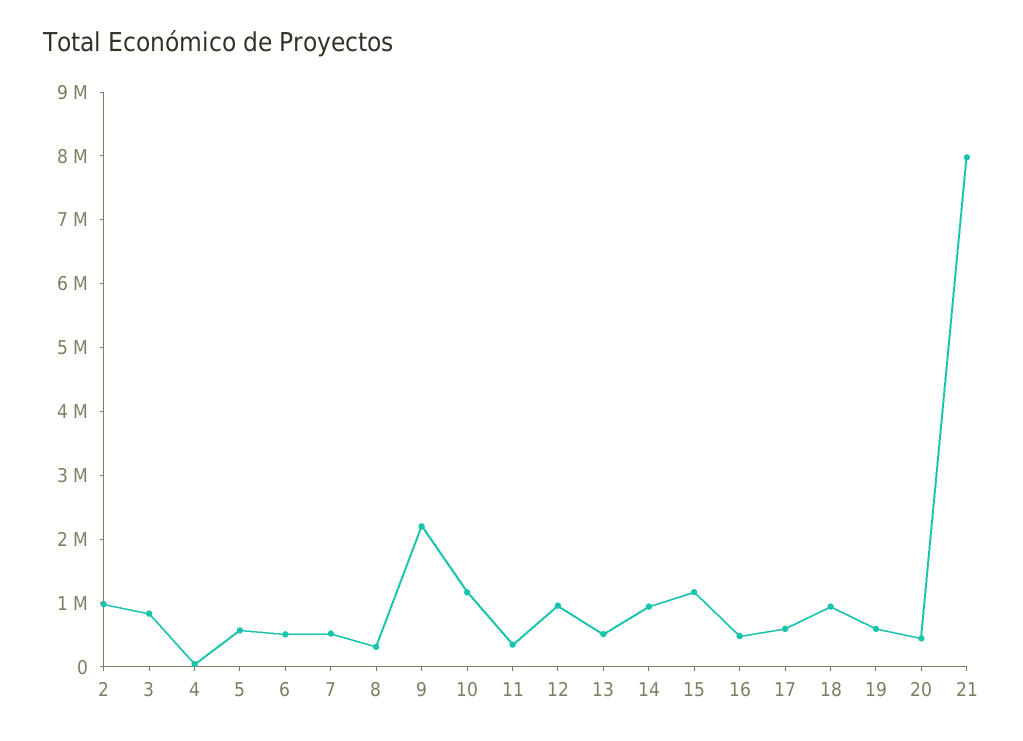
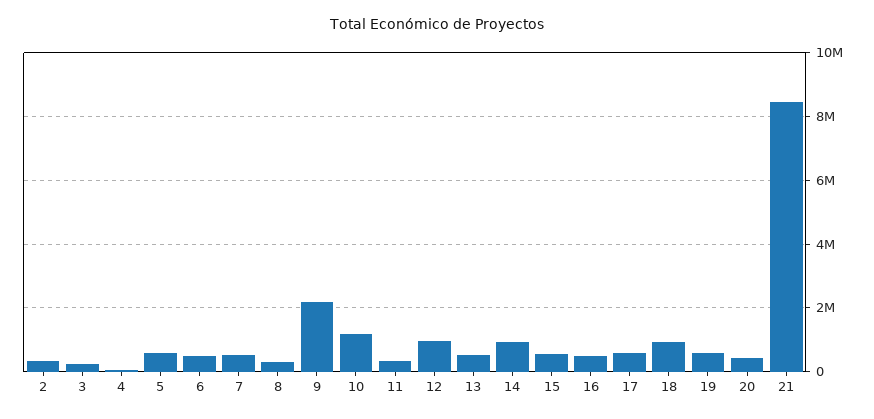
  {
-   "2": 1000000,
+   "2": 400000,
-   "3": 800000,
+   "3": 200000,
    "4": 0,
    "5": 600000,
    "6": 600000,
    "7": 600000,
    "8": 400000,
    "9": 2200000,
    "10": 1200000,
    "11": 400000,
    "12": 1000000,
    "13": 600000,
    "14": 1000000,
-   "15": 1200000,
+   "15": 600000,
    "16": 400000,
    "17": 600000,
    "18": 1000000,
    "19": 600000,
    "20": 400000,
-   "21": 8000000
+   "21": 8400000
  }

